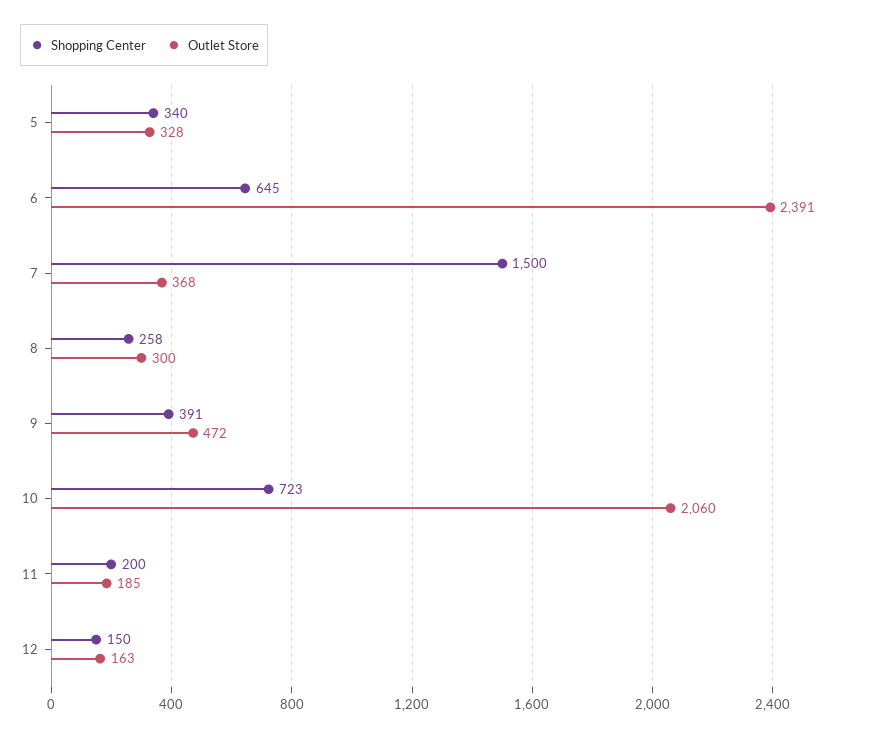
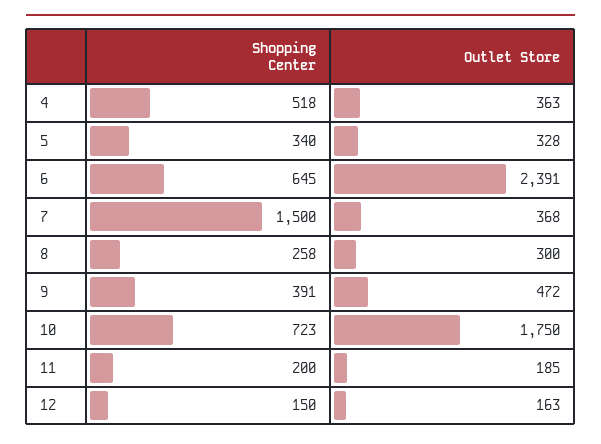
  {
    "Shopping Center": {
      "5": 340,
      "6": 645,
      "7": 1500,
      "8": 258,
      "9": 391,
      "10": 723,
      "11": 200,
-     "12": 150
+     "12": 150,
+     "4": 518
    },
    "Outlet Store": {
      "5": 328,
      "6": 2391,
      "7": 368,
      "8": 300,
      "9": 472,
-     "10": 2060,
+     "10": 1750,
      "11": 185,
-     "12": 163
+     "12": 163,
+     "4": 363
    }
  }

